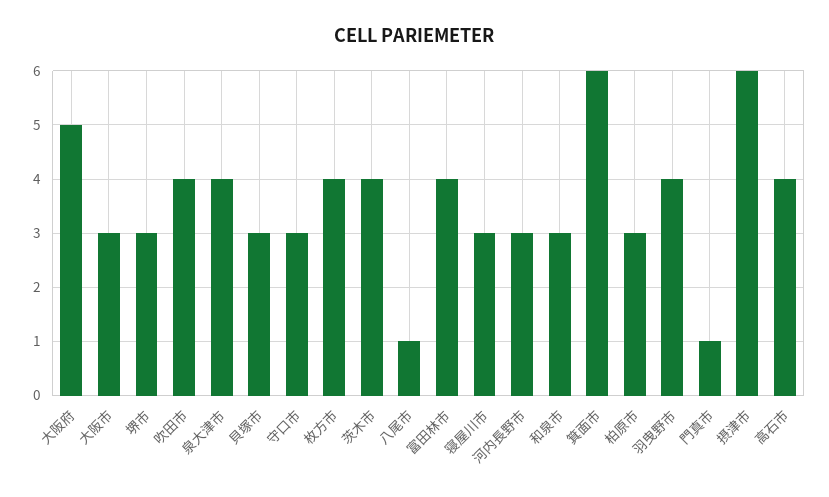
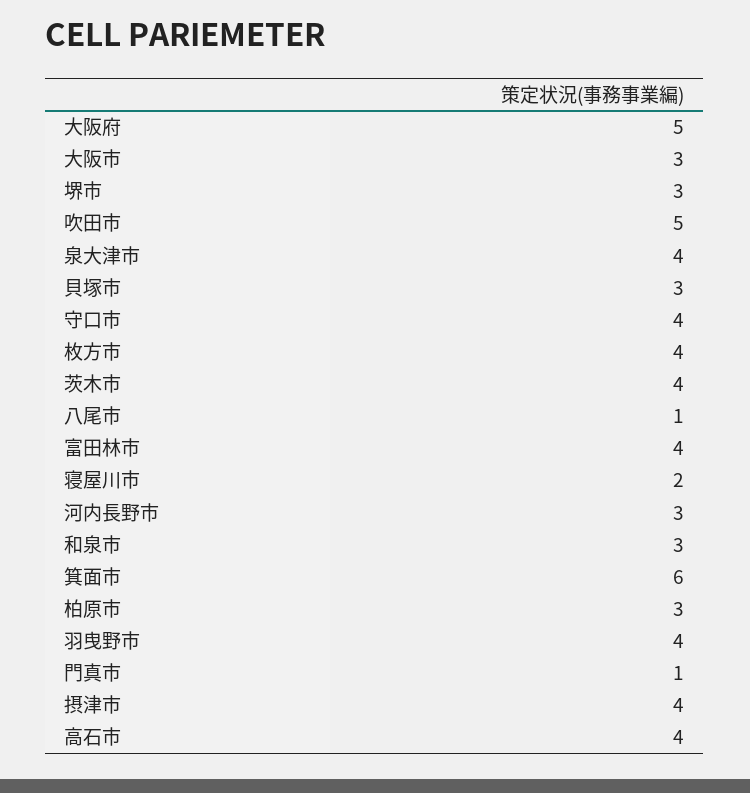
  {
    "大阪府": 5,
    "大阪市": 3,
    "堺市": 3,
-   "吹田市": 4,
+   "吹田市": 5,
    "泉大津市": 4,
    "貝塚市": 3,
-   "守口市": 3,
+   "守口市": 4,
    "枚方市": 4,
    "茨木市": 4,
    "八尾市": 1,
    "富田林市": 4,
-   "寝屋川市": 3,
+   "寝屋川市": 2,
    "河内長野市": 3,
    "和泉市": 3,
    "箕面市": 6,
    "柏原市": 3,
    "羽曳野市": 4,
    "門真市": 1,
-   "摂津市": 6,
+   "摂津市": 4,
    "高石市": 4
  }

